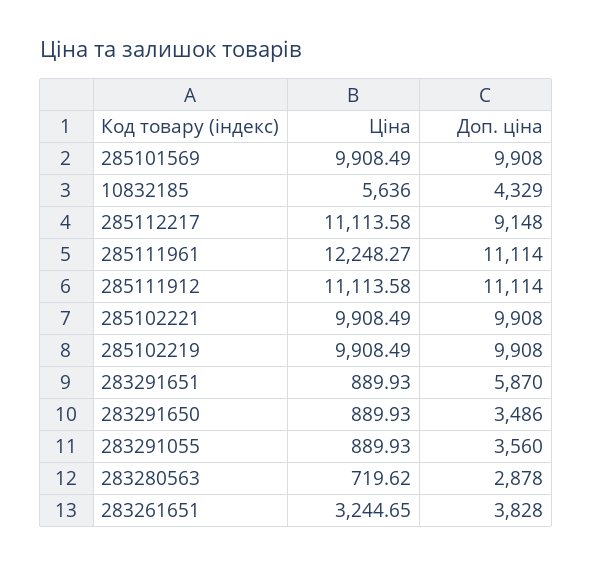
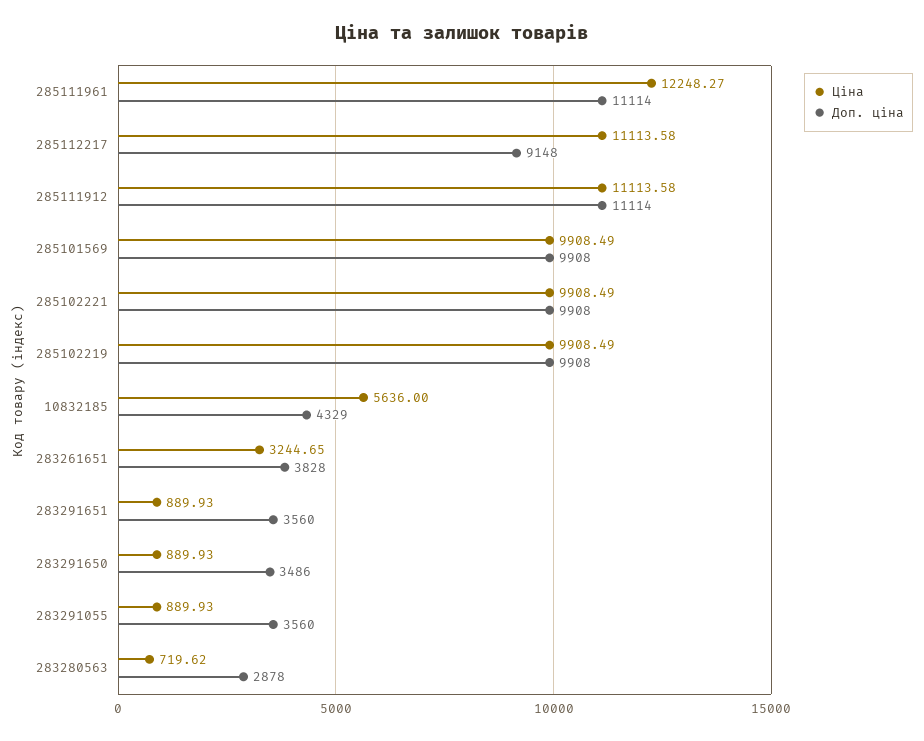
  {
    "Ціна": {
      "285101569": 9908.49,
      "10832185": 5636,
      "285112217": 11113.58,
      "285111961": 12248.27,
      "285111912": 11113.58,
      "285102221": 9908.49,
      "285102219": 9908.49,
      "283291651": 889.93,
      "283291650": 889.93,
      "283291055": 889.93,
      "283280563": 719.62,
      "283261651": 3244.65
    },
    "Доп. ціна": {
      "285101569": 9908,
      "10832185": 4329,
      "285112217": 9148,
      "285111961": 11114,
      "285111912": 11114,
      "285102221": 9908,
      "285102219": 9908,
-     "283291651": 5870,
+     "283291651": 3560,
      "283291650": 3486,
      "283291055": 3560,
      "283280563": 2878,
      "283261651": 3828
    }
  }

